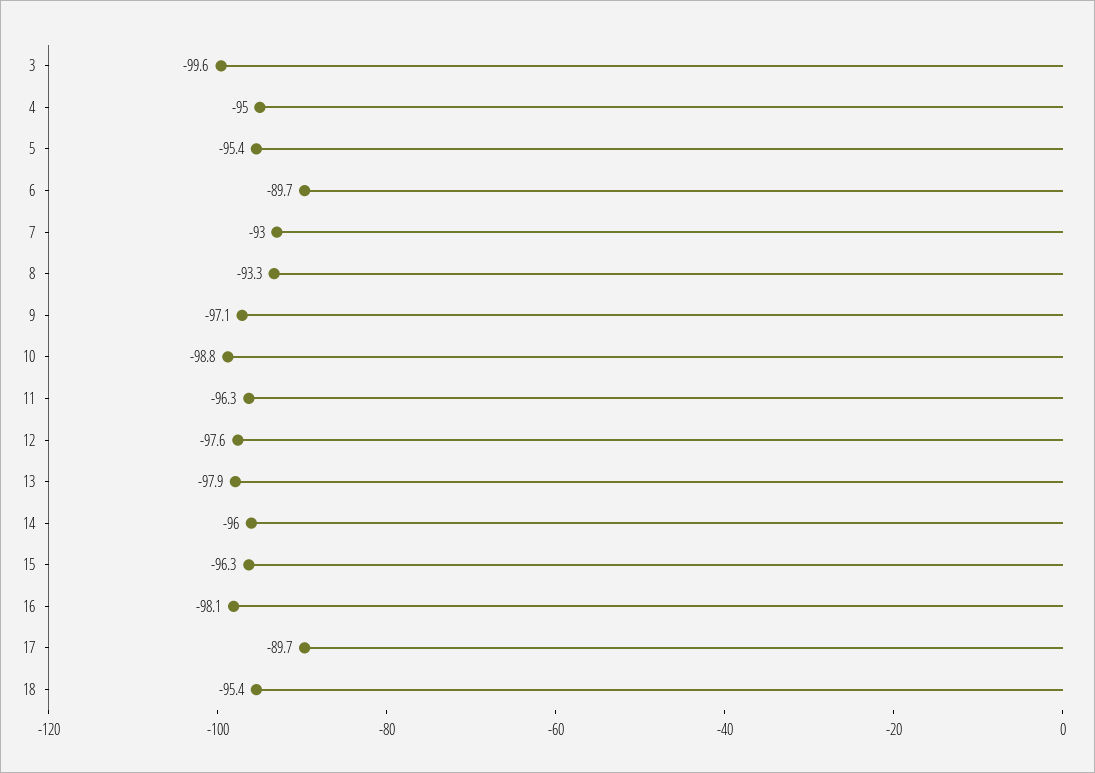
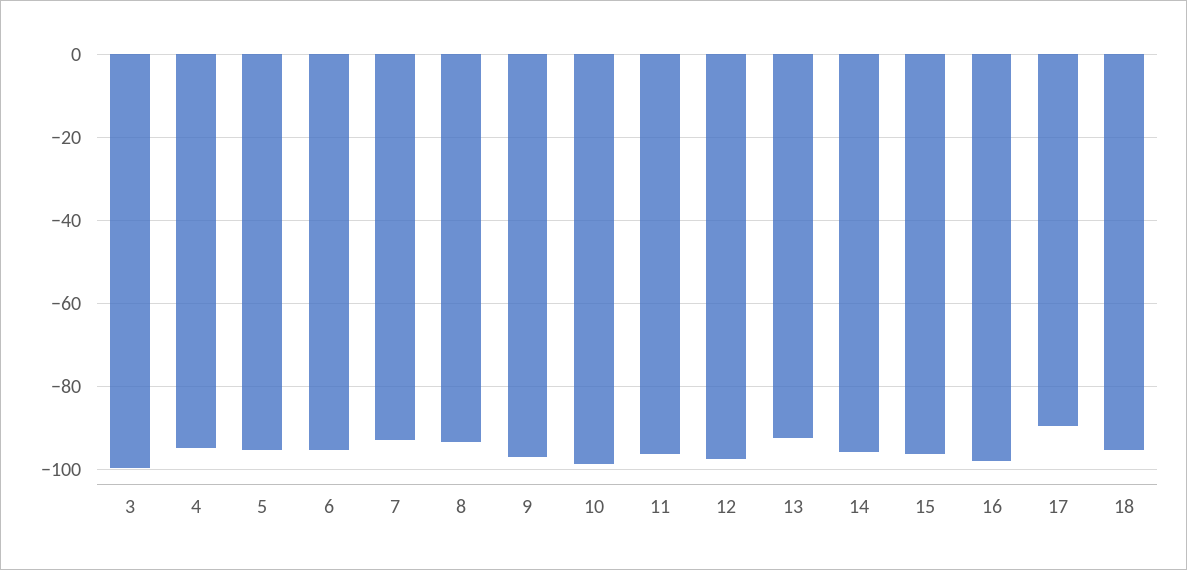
  {
    "3": -99.6,
    "4": -95,
    "5": -95.4,
-   "6": -89.7,
+   "6": -96,
    "7": -93,
    "8": -93.3,
    "9": -97.1,
    "10": -98.8,
    "11": -96.3,
    "12": -97.6,
-   "13": -97.9,
+   "13": -92,
    "14": -96,
    "15": -96.3,
    "16": -98.1,
    "17": -89.7,
    "18": -95.4
  }

